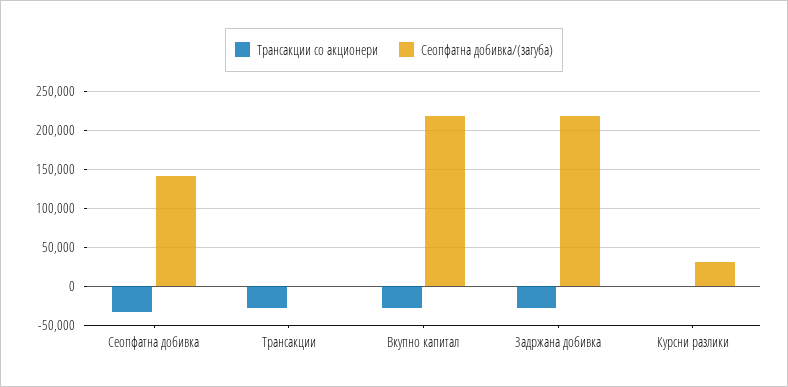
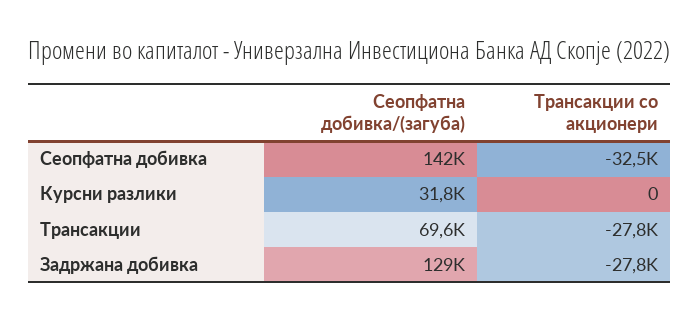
  {
    "Трансакции со акционери": {
      "Сеопфатна добивка": -32500,
      "Трансакции": -27800,
-     "Вкупно капитал": -30000,
      "Задржана добивка": -27800,
      "Курсни разлики": 0
    },
    "Сеопфатна добивка/(загуба)": {
      "Сеопфатна добивка": 142000,
-     "Трансакции": 0,
+     "Трансакции": 69600,
-     "Вкупно капитал": 220000,
-     "Задржана добивка": 220000,
+     "Задржана добивка": 129000,
      "Курсни разлики": 31800
    }
  }

